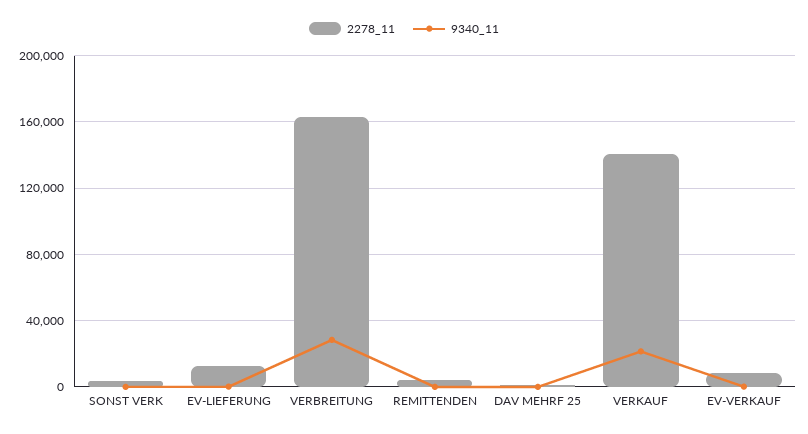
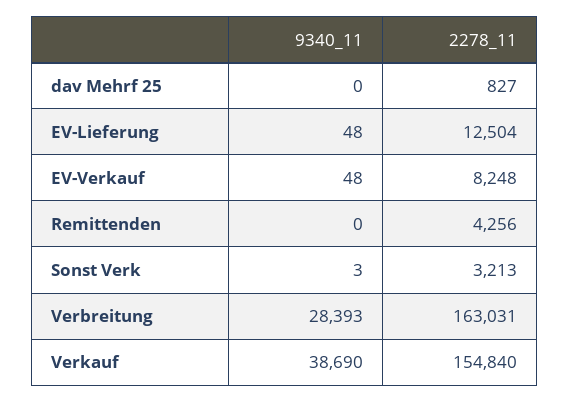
  {
    "2278_11": {
      "SONST VERK": 3213,
      "EV-LIEFERUNG": 12504,
      "VERBREITUNG": 163031,
      "REMITTENDEN": 4256,
      "DAV MEHRF 25": 827,
-     "VERKAUF": 140000,
+     "VERKAUF": 154840,
      "EV-VERKAUF": 8248
    },
    "9340_11": {
      "SONST VERK": 3,
      "EV-LIEFERUNG": 48,
      "VERBREITUNG": 28393,
      "REMITTENDEN": 0,
      "DAV MEHRF 25": 0,
-     "VERKAUF": 20000,
+     "VERKAUF": 38690,
      "EV-VERKAUF": 48
    }
  }

